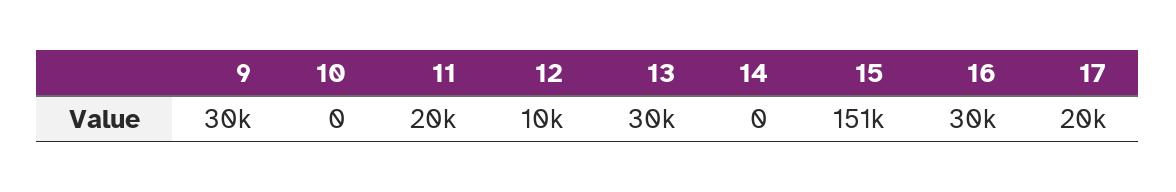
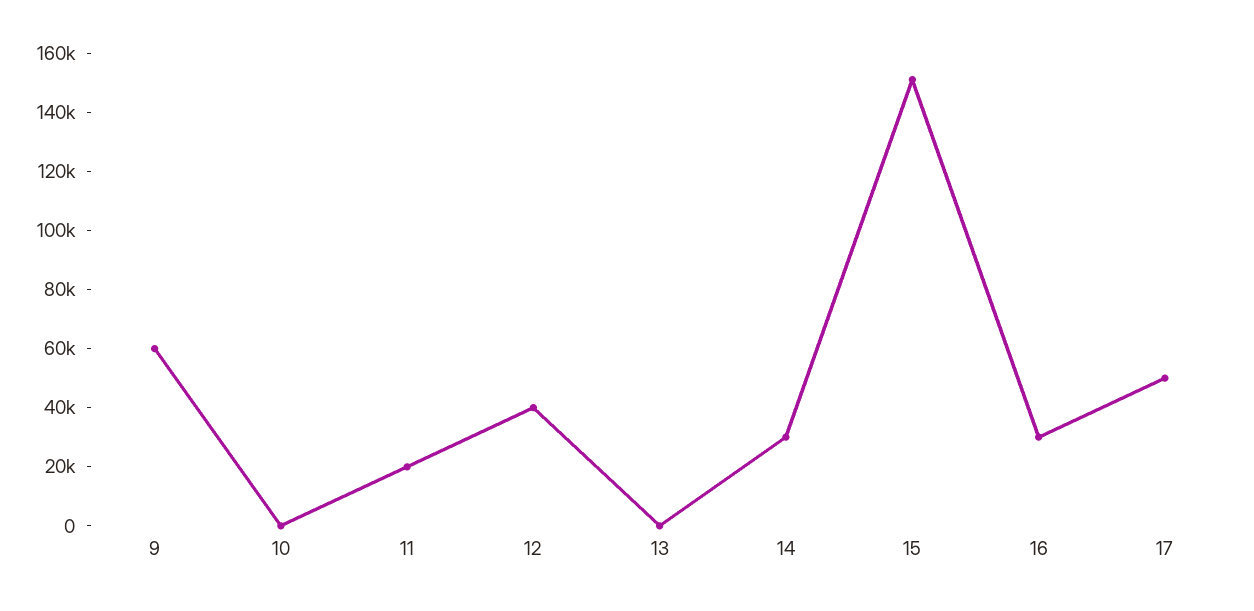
  {
-   "9": 30000,
+   "9": 60000,
    "10": 0,
    "11": 20000,
-   "12": 10000,
+   "12": 40000,
-   "13": 30000,
+   "13": 0,
-   "14": 0,
+   "14": 30000,
    "15": 151000,
    "16": 30000,
-   "17": 20000
+   "17": 50000
  }

